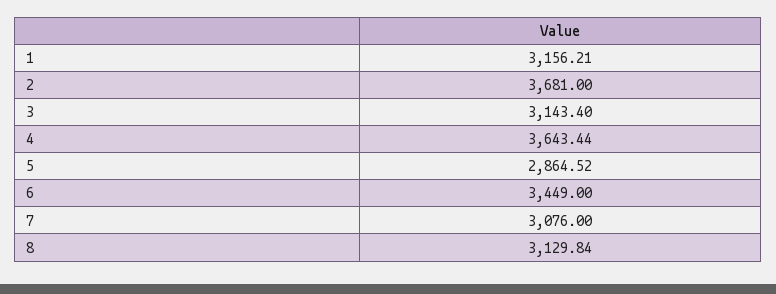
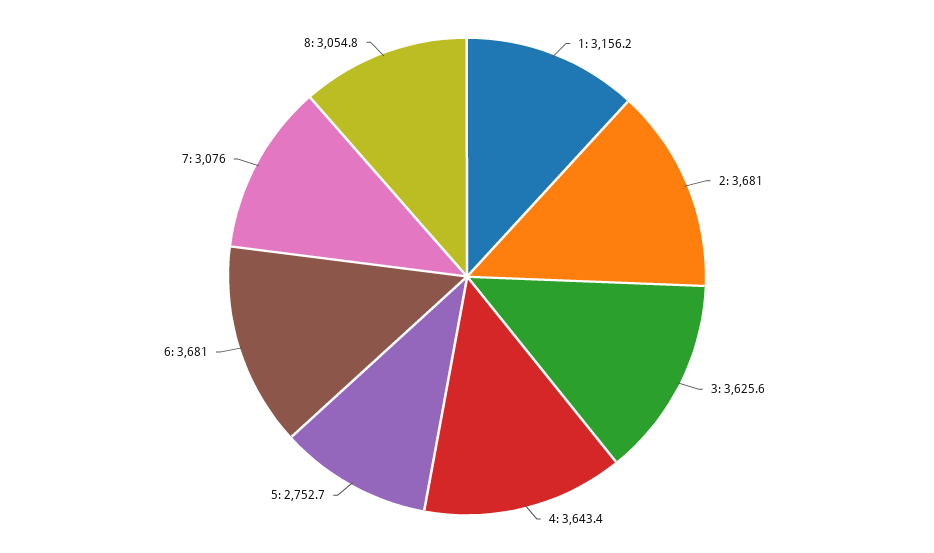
  {
    "1": 3156.21,
    "2": 3681,
-   "3": 3143.4,
+   "3": 3625.6,
    "4": 3643.44,
-   "5": 2864.52,
+   "5": 2752.7,
-   "6": 3449,
+   "6": 3681,
    "7": 3076,
-   "8": 3129.84
+   "8": 3054.8
  }

